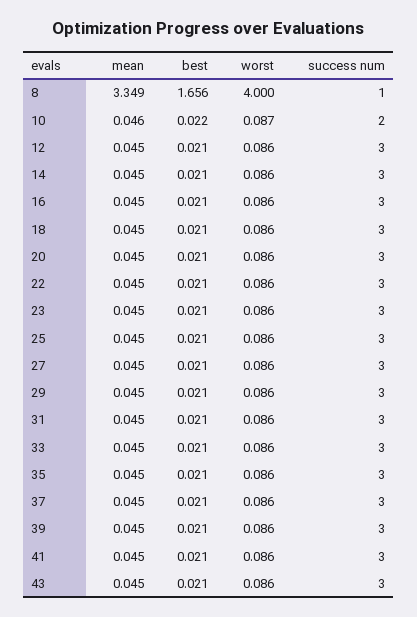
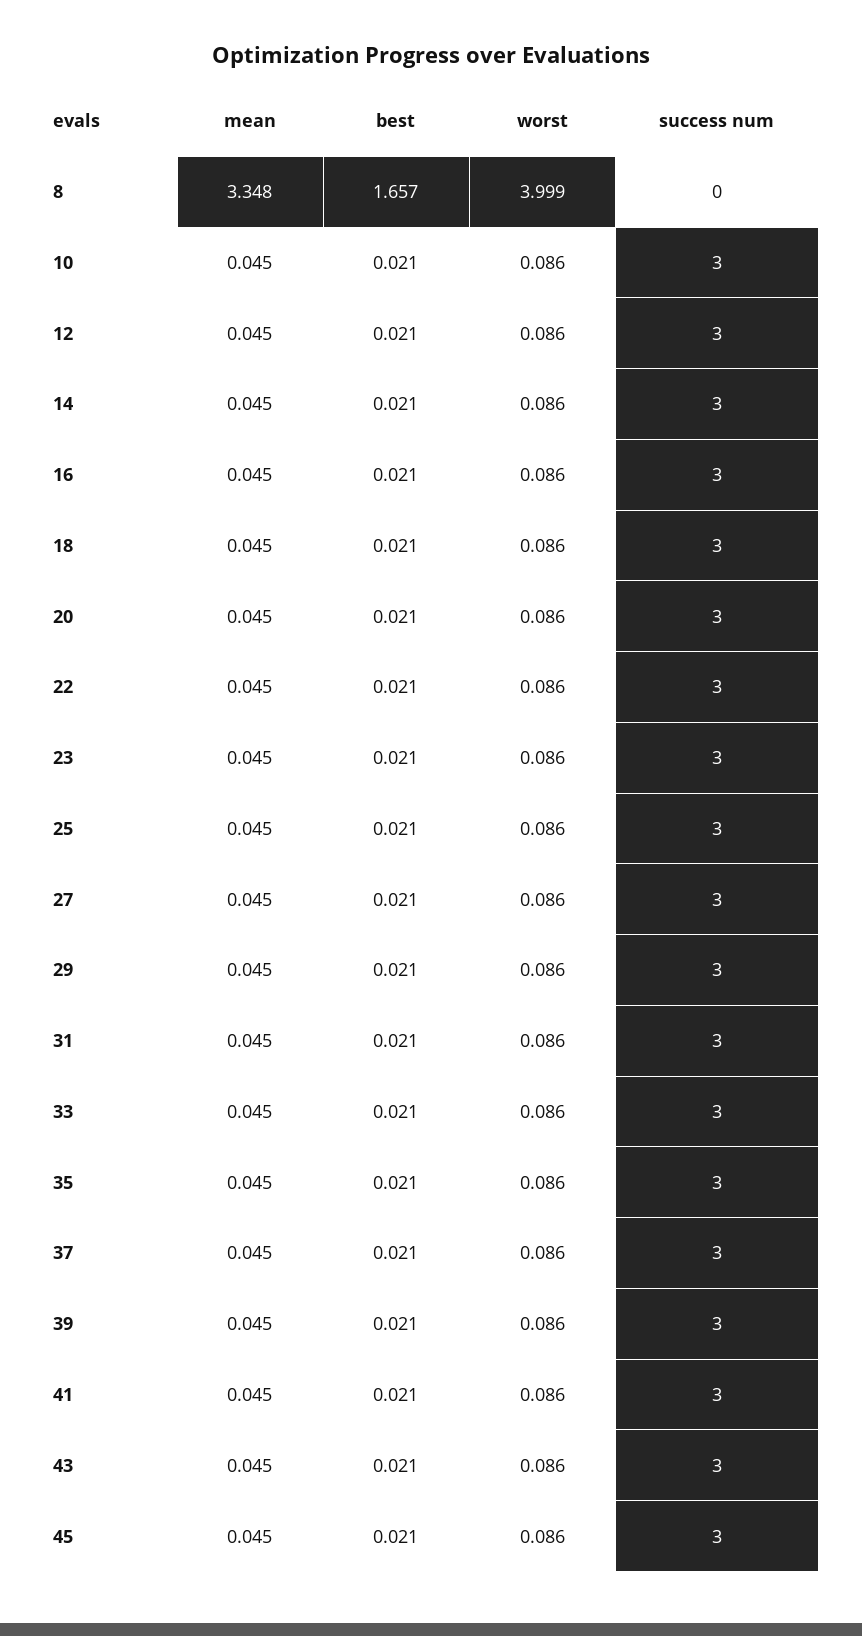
  {
    "mean": {
-     "8": 3.349,
+     "8": 3.348,
-     "10": 0.046,
+     "10": 0.045,
      "12": 0.045,
      "14": 0.045,
      "16": 0.045,
      "18": 0.045,
      "20": 0.045,
      "22": 0.045,
      "23": 0.045,
      "25": 0.045,
      "27": 0.045,
      "29": 0.045,
      "31": 0.045,
      "33": 0.045,
      "35": 0.045,
      "37": 0.045,
      "39": 0.045,
      "41": 0.045,
-     "43": 0.045
+     "43": 0.045,
+     "45": 0.045
    },
    "best": {
-     "8": 1.656,
+     "8": 1.657,
-     "10": 0.022,
+     "10": 0.021,
      "12": 0.021,
      "14": 0.021,
      "16": 0.021,
      "18": 0.021,
      "20": 0.021,
      "22": 0.021,
      "23": 0.021,
      "25": 0.021,
      "27": 0.021,
      "29": 0.021,
      "31": 0.021,
      "33": 0.021,
      "35": 0.021,
      "37": 0.021,
      "39": 0.021,
      "41": 0.021,
-     "43": 0.021
+     "43": 0.021,
+     "45": 0.021
    },
    "worst": {
-     "8": 4,
+     "8": 3.999,
-     "10": 0.087,
+     "10": 0.086,
      "12": 0.086,
      "14": 0.086,
      "16": 0.086,
      "18": 0.086,
      "20": 0.086,
      "22": 0.086,
      "23": 0.086,
      "25": 0.086,
      "27": 0.086,
      "29": 0.086,
      "31": 0.086,
      "33": 0.086,
      "35": 0.086,
      "37": 0.086,
      "39": 0.086,
      "41": 0.086,
-     "43": 0.086
+     "43": 0.086,
+     "45": 0.086
    },
    "success num": {
-     "8": 1,
+     "8": 0,
-     "10": 2,
+     "10": 3,
      "12": 3,
      "14": 3,
      "16": 3,
      "18": 3,
      "20": 3,
      "22": 3,
      "23": 3,
      "25": 3,
      "27": 3,
      "29": 3,
      "31": 3,
      "33": 3,
      "35": 3,
      "37": 3,
      "39": 3,
      "41": 3,
-     "43": 3
+     "43": 3,
+     "45": 3
    }
  }

